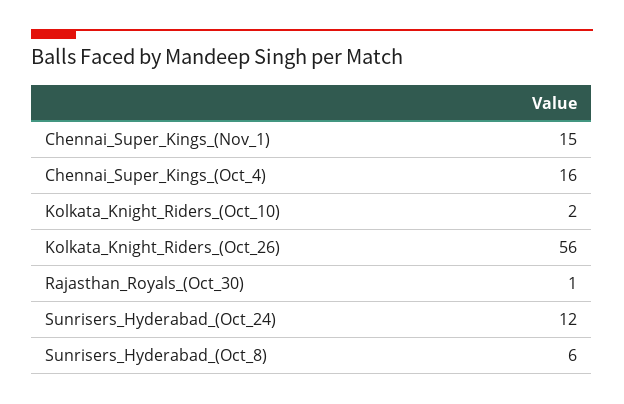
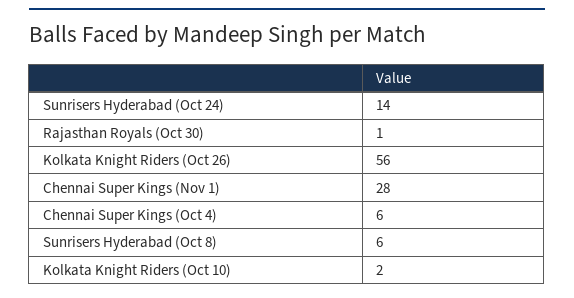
  {
-   "Chennai_Super_Kings_(Nov_1)": 15,
+   "Chennai_Super_Kings_(Nov_1)": 28,
-   "Chennai_Super_Kings_(Oct_4)": 16,
+   "Chennai_Super_Kings_(Oct_4)": 6,
    "Kolkata_Knight_Riders_(Oct_10)": 2,
    "Kolkata_Knight_Riders_(Oct_26)": 56,
    "Rajasthan_Royals_(Oct_30)": 1,
-   "Sunrisers_Hyderabad_(Oct_24)": 12,
+   "Sunrisers_Hyderabad_(Oct_24)": 14,
    "Sunrisers_Hyderabad_(Oct_8)": 6
  }

